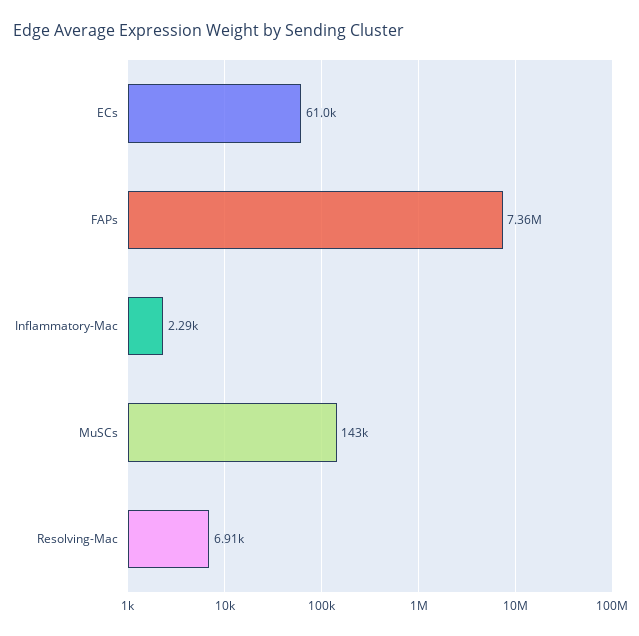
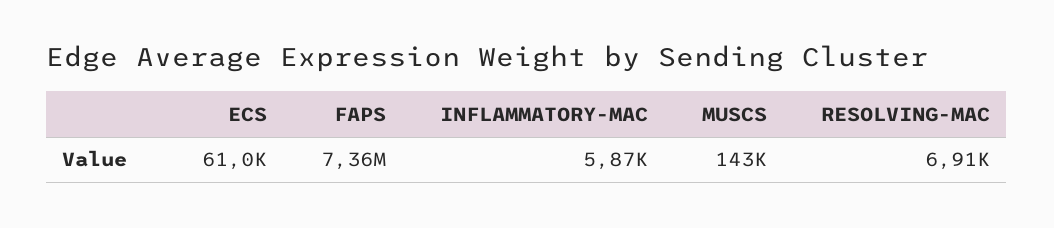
  {
    "ECs": 61000,
    "FAPs": 7360000,
-   "Inflammatory-Mac": 2290,
+   "Inflammatory-Mac": 5870,
    "MuSCs": 143000,
    "Resolving-Mac": 6910
  }

